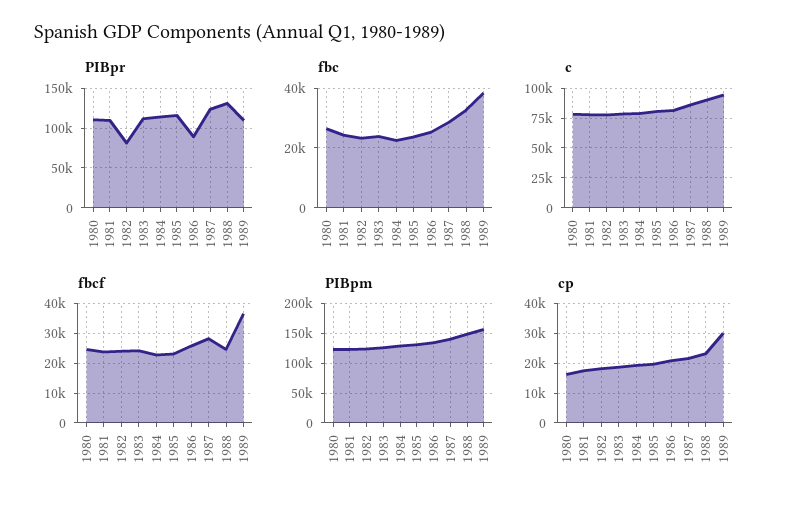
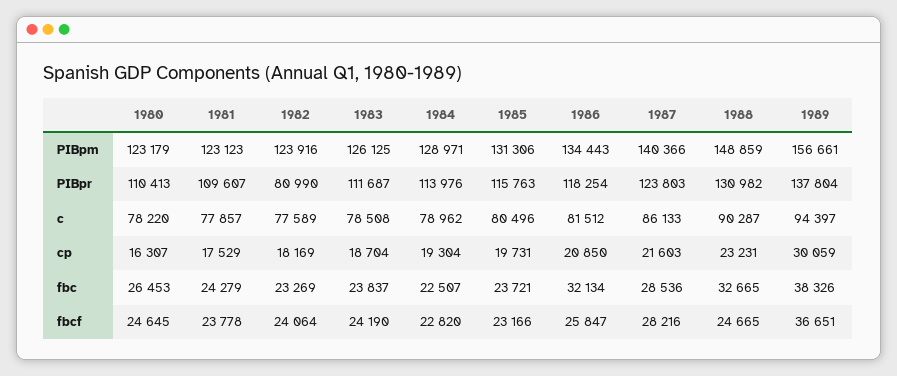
  {
    "PIBpr": {
      "1980": 110413,
      "1981": 109607,
      "1982": 80990,
      "1983": 111687,
      "1984": 113976,
      "1985": 115763,
-     "1986": 90000,
+     "1986": 118254,
      "1987": 123803,
      "1988": 130982,
-     "1989": 110000
+     "1989": 137804
    },
    "fbc": {
      "1980": 26453,
      "1981": 24279,
      "1982": 23269,
      "1983": 23837,
      "1984": 22507,
      "1985": 23721,
-     "1986": 25000,
+     "1986": 32134,
      "1987": 28536,
      "1988": 32665,
      "1989": 38326
    },
    "c": {
      "1980": 78220,
      "1981": 77857,
      "1982": 77589,
      "1983": 78508,
      "1984": 78962,
      "1985": 80496,
      "1986": 81512,
      "1987": 86133,
      "1988": 90287,
      "1989": 94397
    },
    "fbcf": {
      "1980": 24645,
      "1981": 23778,
      "1982": 24064,
      "1983": 24190,
      "1984": 22820,
      "1985": 23166,
      "1986": 25847,
      "1987": 28216,
      "1988": 24665,
      "1989": 36651
    },
    "PIBpm": {
      "1980": 123179,
      "1981": 123123,
      "1982": 123916,
      "1983": 126125,
      "1984": 128971,
      "1985": 131306,
      "1986": 134443,
      "1987": 140366,
      "1988": 148859,
      "1989": 156661
    },
    "cp": {
      "1980": 16307,
      "1981": 17529,
      "1982": 18169,
      "1983": 18704,
      "1984": 19304,
      "1985": 19731,
      "1986": 20850,
      "1987": 21603,
      "1988": 23231,
      "1989": 30059
    }
  }

